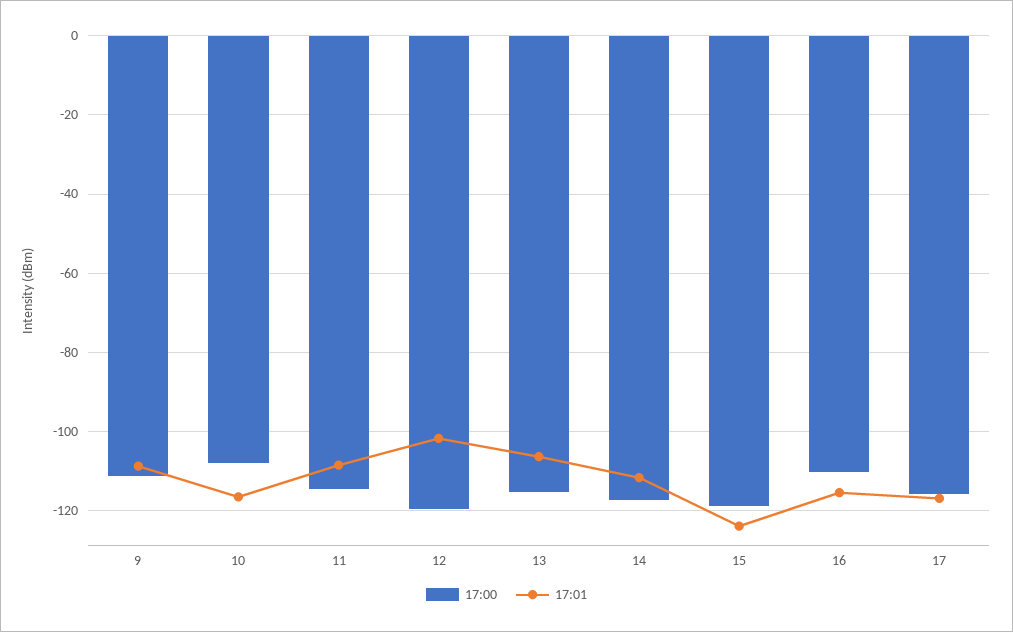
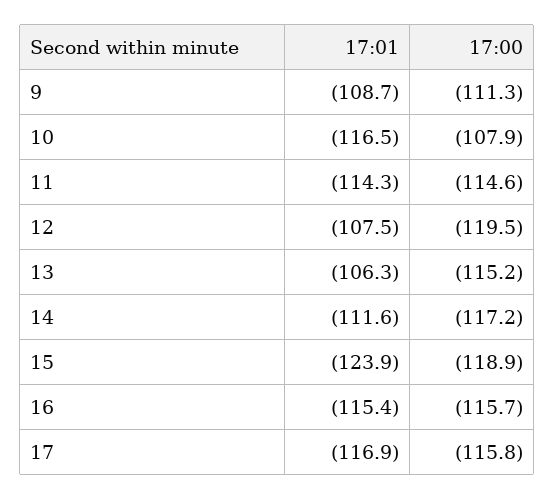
  {
    "17:00": {
      "9": -111.3,
      "10": -107.9,
      "11": -114.6,
      "12": -119.5,
      "13": -115.2,
      "14": -117.2,
      "15": -118.9,
-     "16": -110,
+     "16": -115.7,
      "17": -115.8
    },
    "17:01": {
      "9": -108.7,
      "10": -116.5,
-     "11": -108,
+     "11": -114.3,
-     "12": -102,
+     "12": -107.5,
      "13": -106.3,
      "14": -111.6,
      "15": -123.9,
      "16": -115.4,
      "17": -116.9
    }
  }

